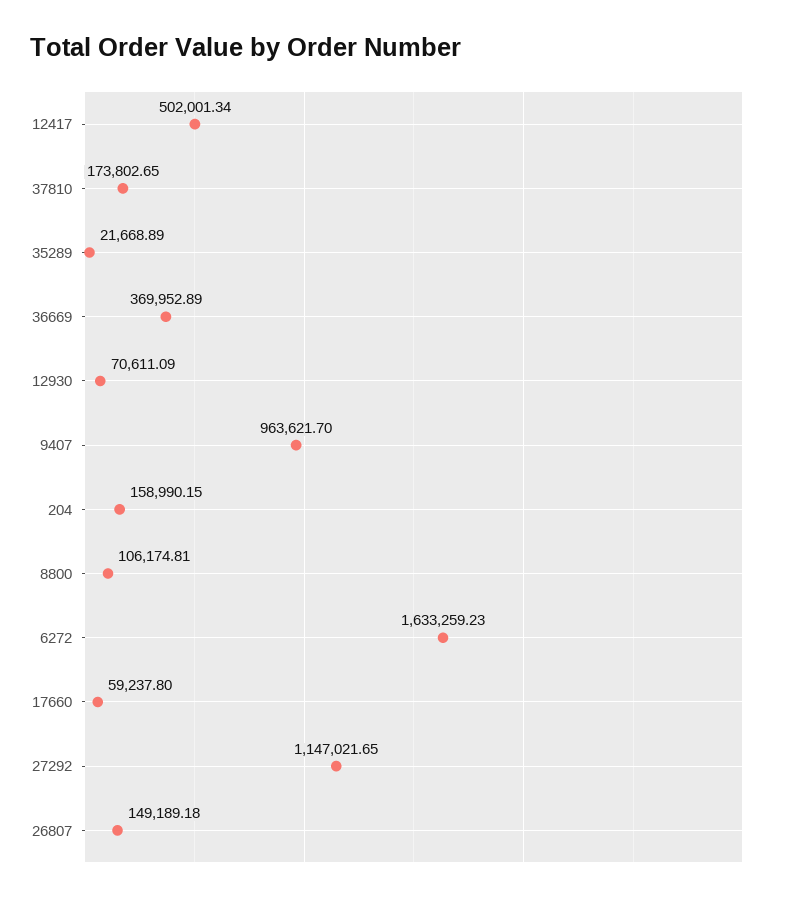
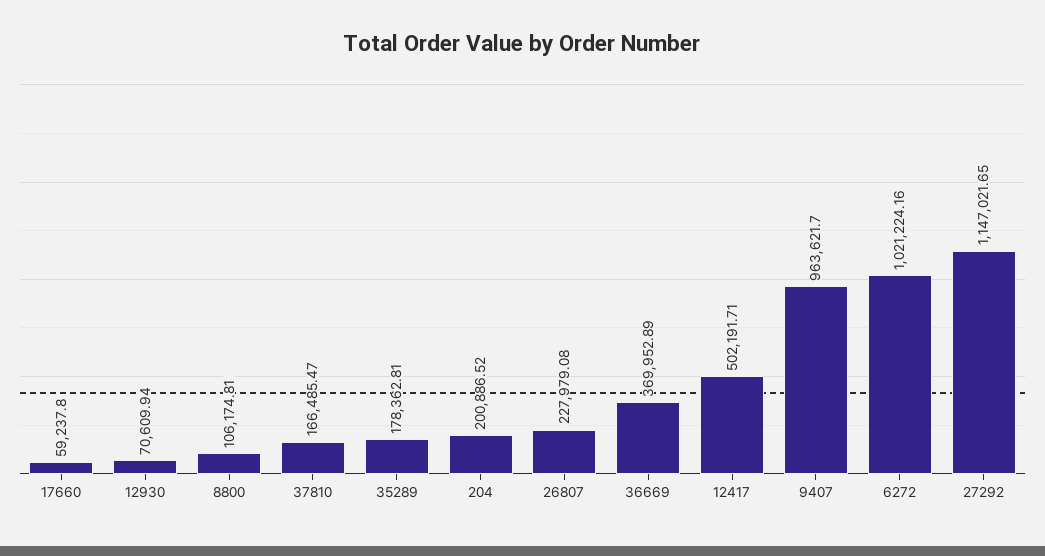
  {
-   "12417": 502001.34,
+   "12417": 502191.71,
-   "37810": 173802.65,
+   "37810": 166485.47,
-   "35289": 21668.89,
+   "35289": 178362.81,
    "36669": 369952.89,
-   "12930": 70611.09,
+   "12930": 70609.94,
    "9407": 963621.7,
-   "204": 158990.15,
+   "204": 200886.52,
    "8800": 106174.81,
-   "6272": 1633259.23,
+   "6272": 1021224.16,
    "17660": 59237.8,
    "27292": 1147021.65,
-   "26807": 149189.18
+   "26807": 227979.08
  }

